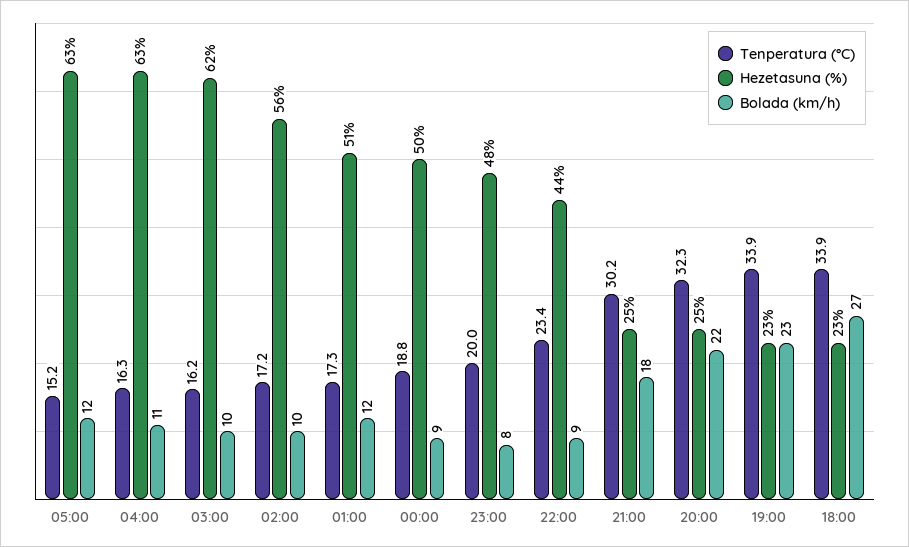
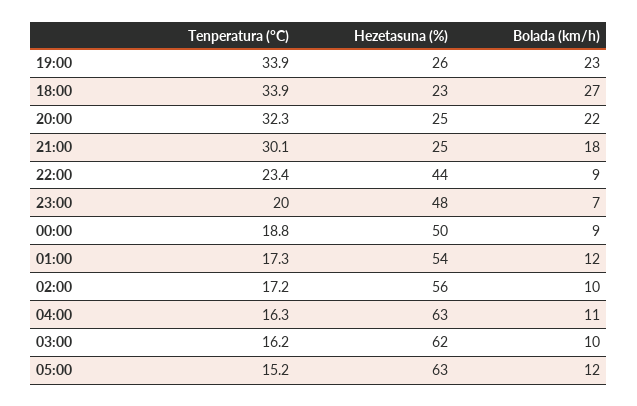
  {
    "Tenperatura (°C)": {
      "05:00": 15.2,
      "04:00": 16.3,
      "03:00": 16.2,
      "02:00": 17.2,
      "01:00": 17.3,
      "00:00": 18.8,
      "23:00": 20,
      "22:00": 23.4,
-     "21:00": 30.2,
+     "21:00": 30.1,
      "20:00": 32.3,
      "19:00": 33.9,
      "18:00": 33.9
    },
    "Hezetasuna (%)": {
      "05:00": 63,
      "04:00": 63,
      "03:00": 62,
      "02:00": 56,
-     "01:00": 51,
+     "01:00": 54,
      "00:00": 50,
      "23:00": 48,
      "22:00": 44,
      "21:00": 25,
      "20:00": 25,
-     "19:00": 23,
+     "19:00": 26,
      "18:00": 23
    },
    "Bolada (km/h)": {
      "05:00": 12,
      "04:00": 11,
      "03:00": 10,
      "02:00": 10,
      "01:00": 12,
      "00:00": 9,
-     "23:00": 8,
+     "23:00": 7,
      "22:00": 9,
      "21:00": 18,
      "20:00": 22,
      "19:00": 23,
      "18:00": 27
    }
  }

